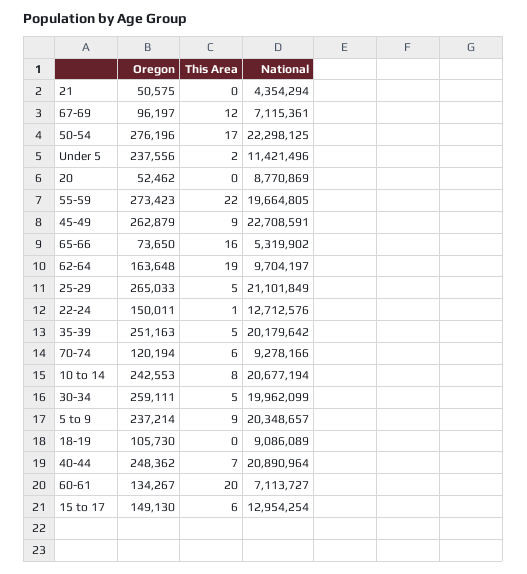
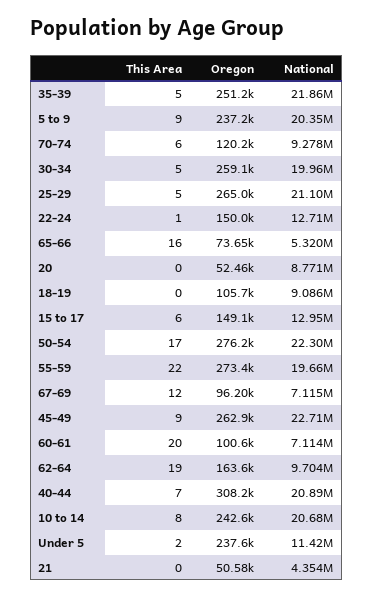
  {
    "Oregon": {
      "21": 50575,
      "67-69": 96197,
      "50-54": 276196,
      "Under 5": 237556,
      "20": 52462,
      "55-59": 273423,
      "45-49": 262879,
      "65-66": 73650,
      "62-64": 163648,
      "25-29": 265033,
      "22-24": 150011,
      "35-39": 251163,
      "70-74": 120194,
      "10 to 14": 242553,
      "30-34": 259111,
      "5 to 9": 237214,
      "18-19": 105730,
-     "40-44": 248362,
+     "40-44": 308200,
-     "60-61": 134267,
+     "60-61": 100600,
      "15 to 17": 149130
    },
    "This Area": {
      "21": 0,
      "67-69": 12,
      "50-54": 17,
      "Under 5": 2,
      "20": 0,
      "55-59": 22,
      "45-49": 9,
      "65-66": 16,
      "62-64": 19,
      "25-29": 5,
      "22-24": 1,
      "35-39": 5,
      "70-74": 6,
      "10 to 14": 8,
      "30-34": 5,
      "5 to 9": 9,
      "18-19": 0,
      "40-44": 7,
      "60-61": 20,
      "15 to 17": 6
    },
    "National": {
      "21": 4354294,
      "67-69": 7115361,
      "50-54": 22298125,
      "Under 5": 11421496,
      "20": 8770869,
      "55-59": 19664805,
      "45-49": 22708591,
      "65-66": 5319902,
      "62-64": 9704197,
      "25-29": 21101849,
      "22-24": 12712576,
-     "35-39": 20179642,
+     "35-39": 21860000,
      "70-74": 9278166,
      "10 to 14": 20677194,
      "30-34": 19962099,
      "5 to 9": 20348657,
      "18-19": 9086089,
      "40-44": 20890964,
      "60-61": 7113727,
      "15 to 17": 12954254
    }
  }

